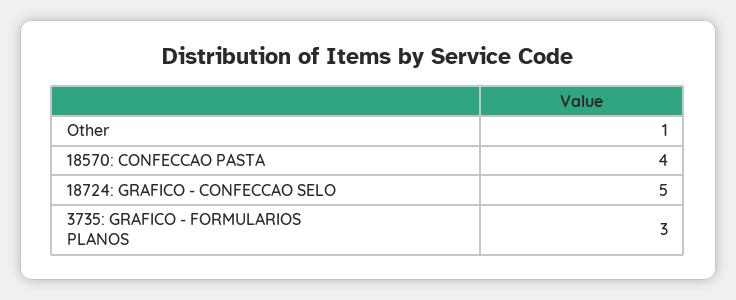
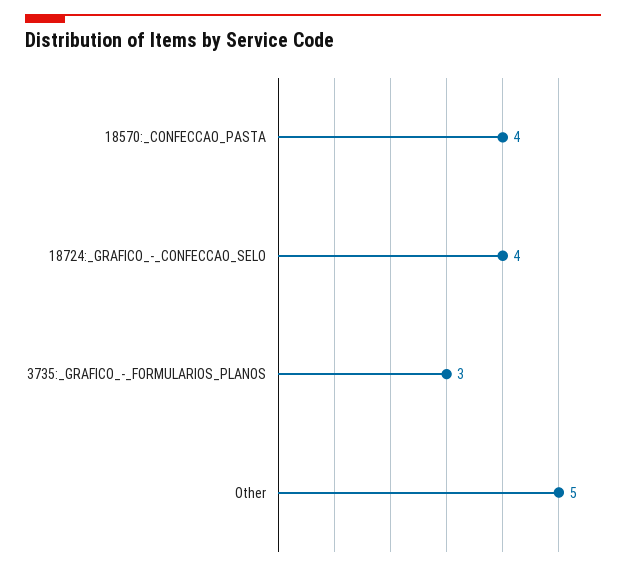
  {
-   "Other": 1,
+   "Other": 5,
    "18570: CONFECCAO PASTA": 4,
-   "18724: GRAFICO - CONFECCAO SELO": 5,
+   "18724: GRAFICO - CONFECCAO SELO": 4,
    "3735: GRAFICO - FORMULARIOS PLANOS": 3
  }

